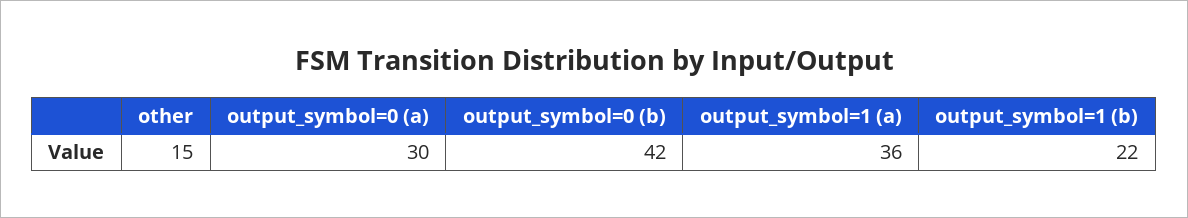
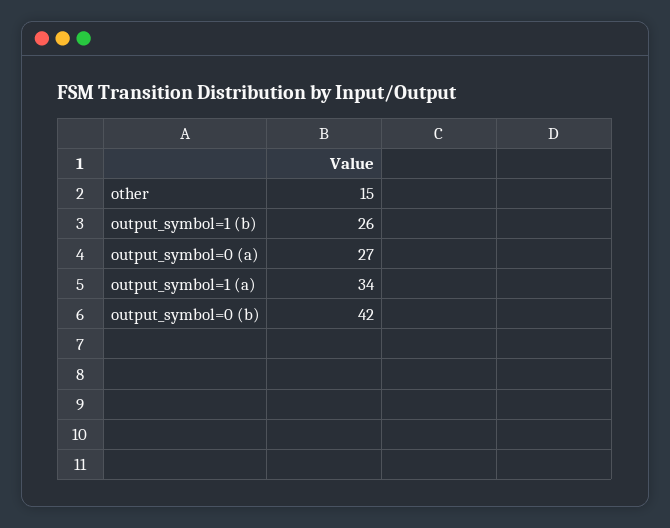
  {
    "other": 15,
-   "output_symbol=0 (a)": 30,
+   "output_symbol=0 (a)": 27,
    "output_symbol=0 (b)": 42,
-   "output_symbol=1 (a)": 36,
+   "output_symbol=1 (a)": 34,
-   "output_symbol=1 (b)": 22
+   "output_symbol=1 (b)": 26
  }

